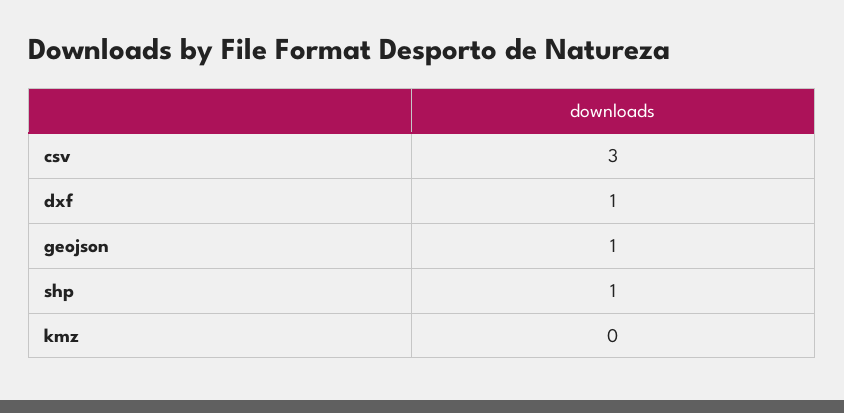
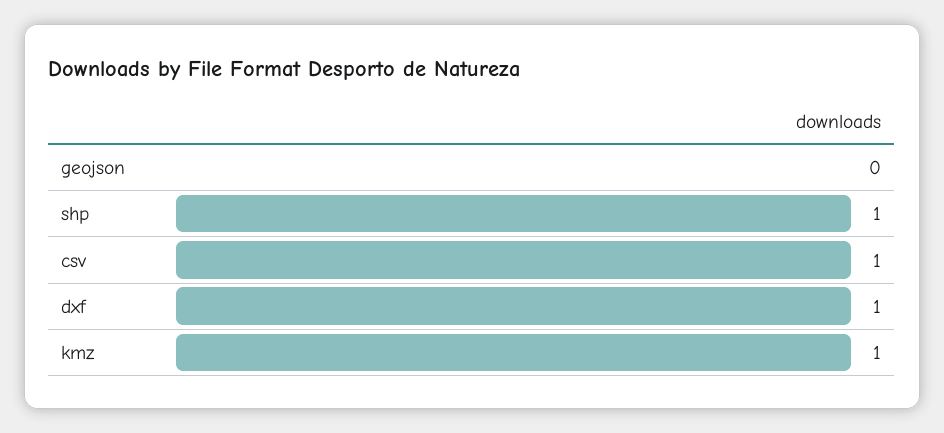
  {
-   "csv": 3,
+   "csv": 1,
    "dxf": 1,
-   "geojson": 1,
+   "geojson": 0,
    "shp": 1,
-   "kmz": 0
+   "kmz": 1
  }

